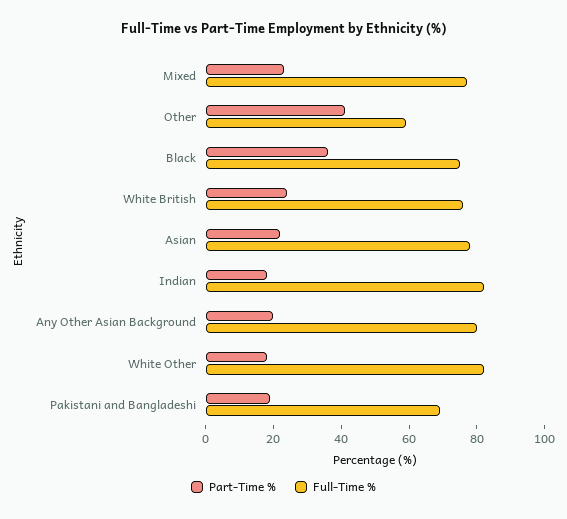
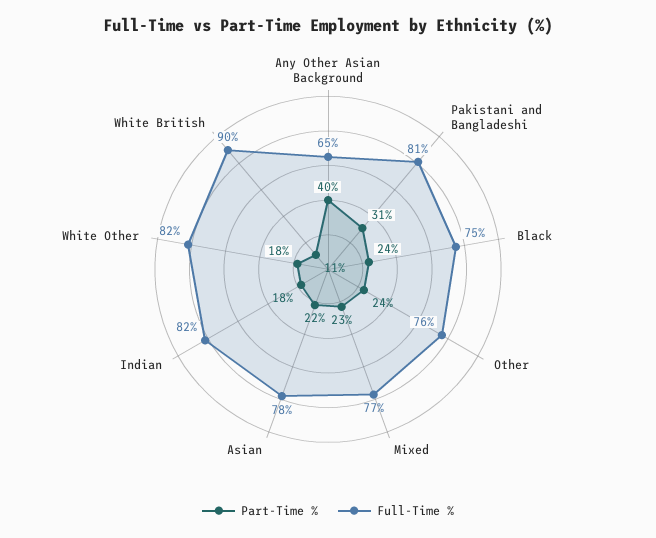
  {
    "Part-Time %": {
      "Mixed": 23,
-     "Other": 40,
+     "Other": 24,
-     "Black": 35,
+     "Black": 24,
-     "White British": 25,
+     "White British": 11,
      "Asian": 22,
      "Indian": 18,
-     "Any Other Asian Background": 20,
+     "Any Other Asian Background": 40,
      "White Other": 18,
-     "Pakistani and Bangladeshi": 20
+     "Pakistani and Bangladeshi": 31
    },
    "Full-Time %": {
      "Mixed": 77,
-     "Other": 60,
+     "Other": 76,
      "Black": 75,
-     "White British": 75,
+     "White British": 90,
      "Asian": 78,
      "Indian": 82,
-     "Any Other Asian Background": 80,
+     "Any Other Asian Background": 65,
      "White Other": 82,
-     "Pakistani and Bangladeshi": 70
+     "Pakistani and Bangladeshi": 81
    }
  }

